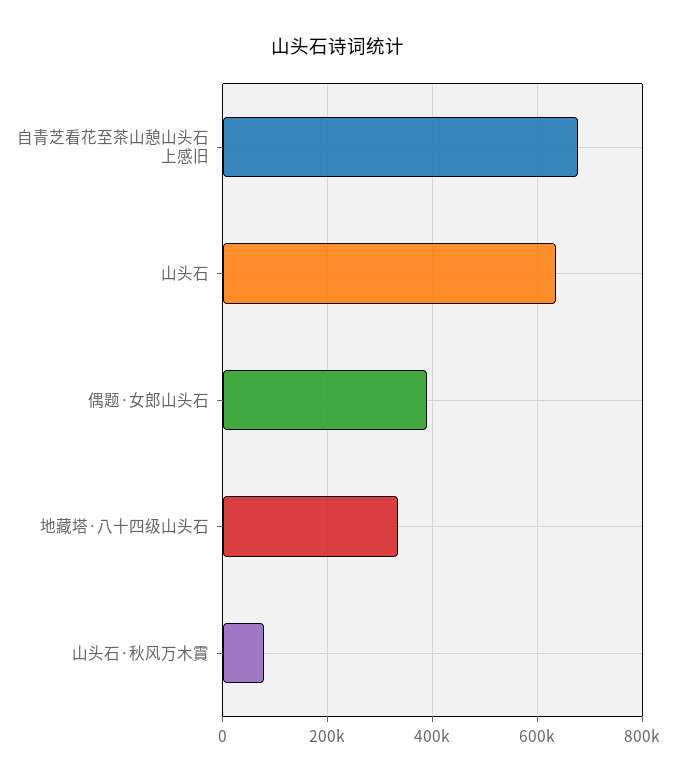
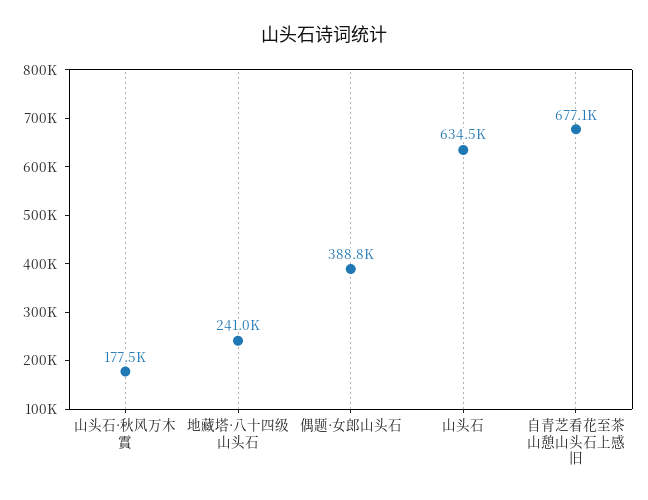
  {
    "自青芝看花至茶山憩山头石上感旧": 677100,
    "山头石": 634500,
    "偶题·女郎山头石": 388800,
-   "地藏塔·八十四级山头石": 340000,
+   "地藏塔·八十四级山头石": 241000,
-   "山头石·秋风万木霣": 80000
+   "山头石·秋风万木霣": 177500
  }

